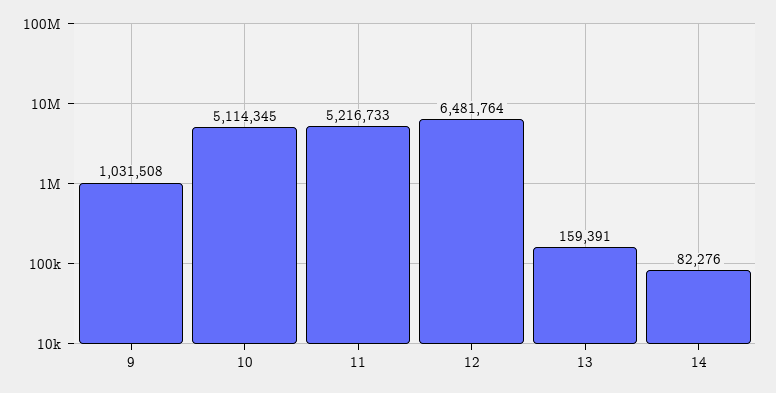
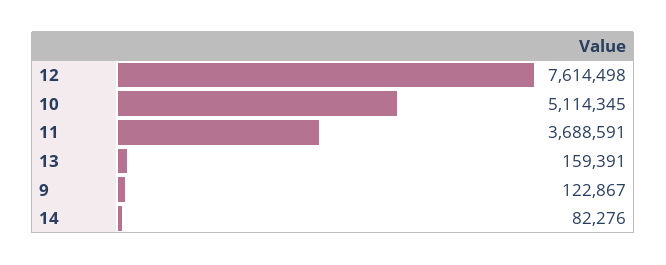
  {
-   "9": 1031508,
+   "9": 122867,
    "10": 5114345,
-   "11": 5216733,
+   "11": 3688591,
-   "12": 6481764,
+   "12": 7614498,
    "13": 159391,
    "14": 82276
  }

